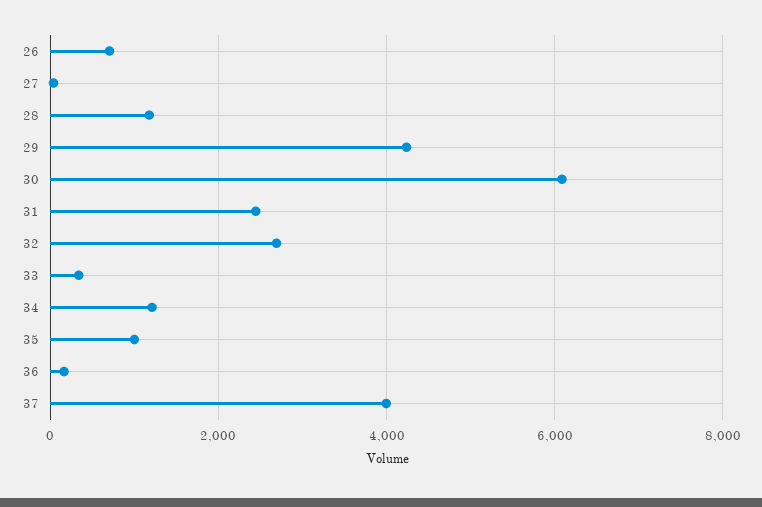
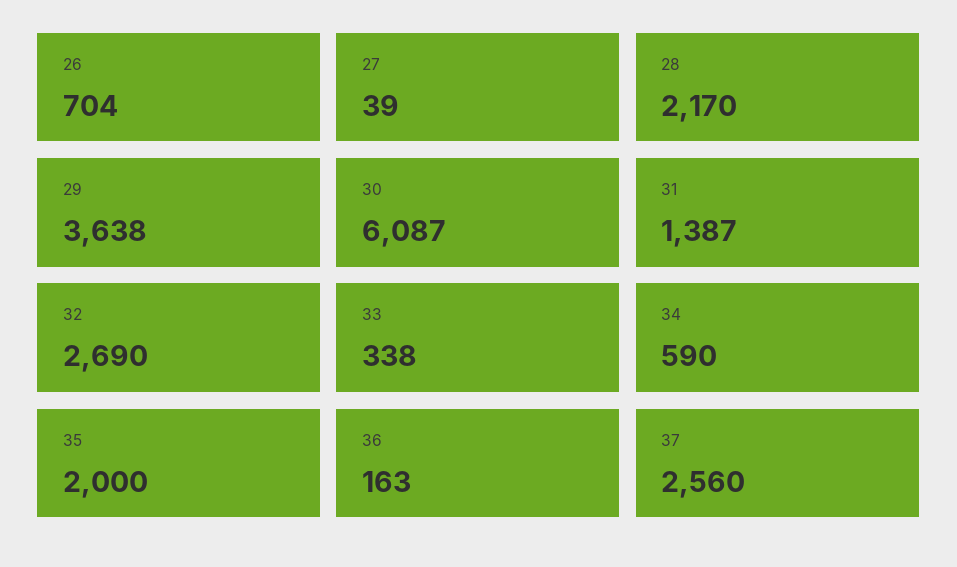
  {
    "26": 704,
    "27": 39,
-   "28": 1200,
+   "28": 2170,
-   "29": 4200,
+   "29": 3638,
    "30": 6087,
-   "31": 2400,
+   "31": 1387,
    "32": 2690,
    "33": 338,
-   "34": 1200,
+   "34": 590,
-   "35": 1000,
+   "35": 2000,
    "36": 163,
-   "37": 4000
+   "37": 2560
  }

